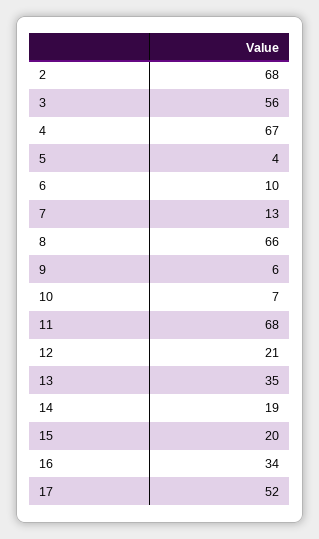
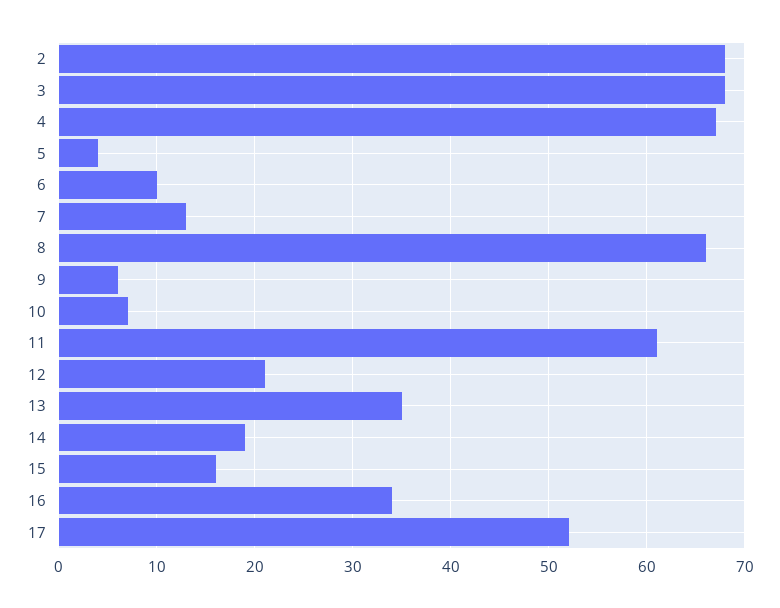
  {
    "2": 68,
-   "3": 56,
+   "3": 68,
    "4": 67,
    "5": 4,
    "6": 10,
    "7": 13,
    "8": 66,
    "9": 6,
    "10": 7,
-   "11": 68,
+   "11": 61,
    "12": 21,
    "13": 35,
    "14": 19,
-   "15": 20,
+   "15": 16,
    "16": 34,
    "17": 52
  }

